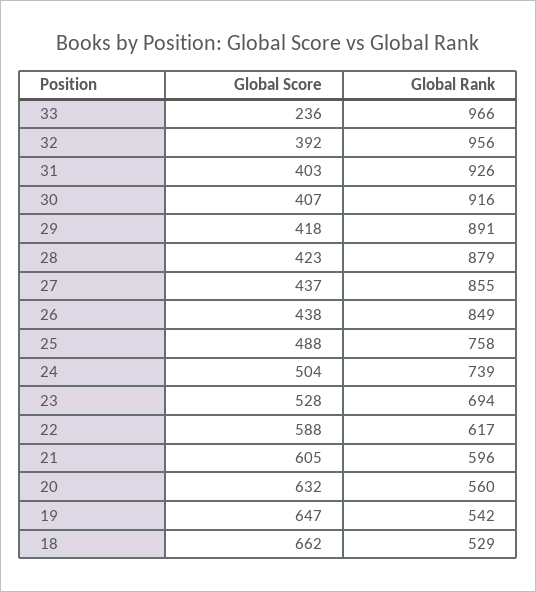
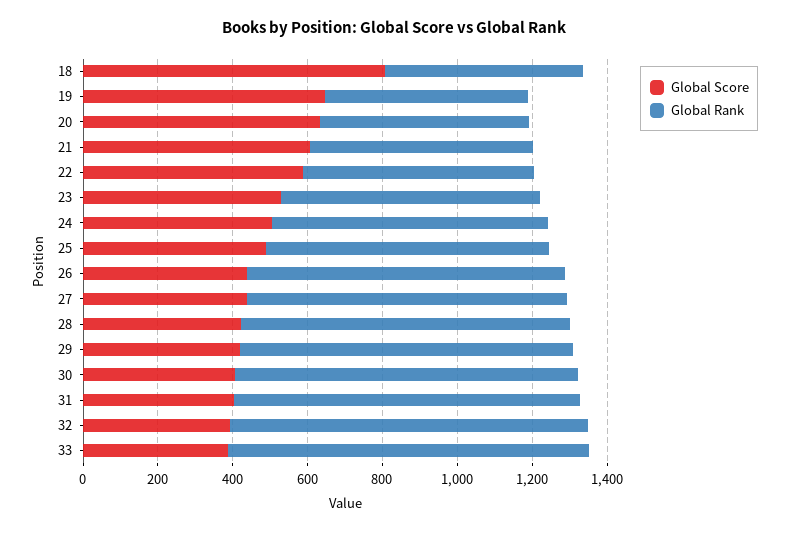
  {
    "Global Score": {
-     "33": 236,
+     "33": 400,
      "32": 392,
      "31": 403,
      "30": 407,
      "29": 418,
      "28": 423,
      "27": 437,
      "26": 438,
      "25": 488,
      "24": 504,
      "23": 528,
      "22": 588,
      "21": 605,
      "20": 632,
      "19": 647,
-     "18": 662
+     "18": 800
    },
    "Global Rank": {
      "33": 966,
      "32": 956,
      "31": 926,
      "30": 916,
      "29": 891,
      "28": 879,
      "27": 855,
      "26": 849,
      "25": 758,
      "24": 739,
      "23": 694,
      "22": 617,
      "21": 596,
      "20": 560,
      "19": 542,
      "18": 529
    }
  }

